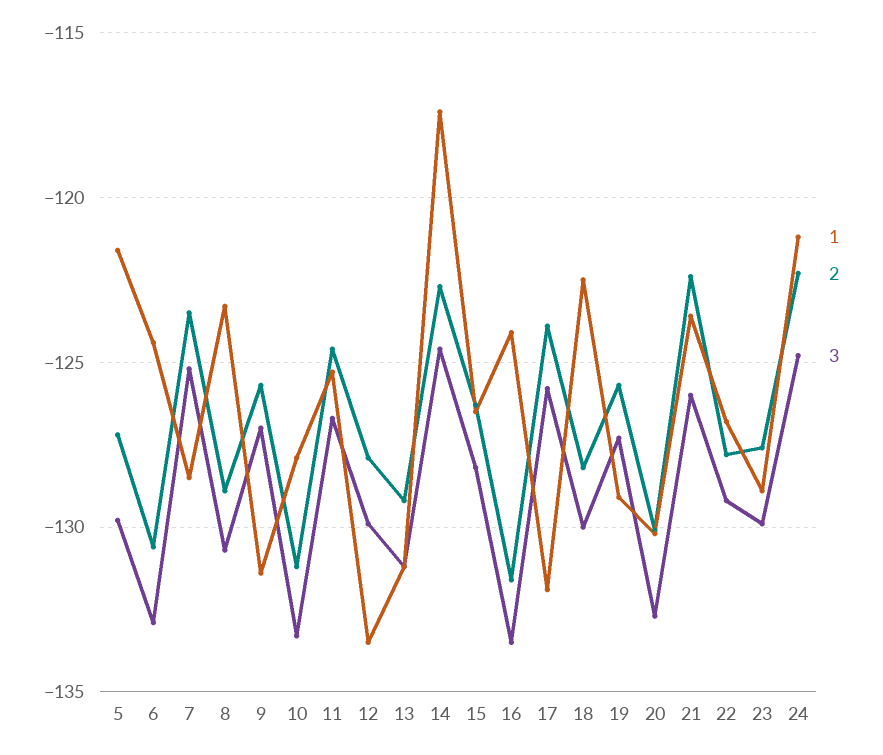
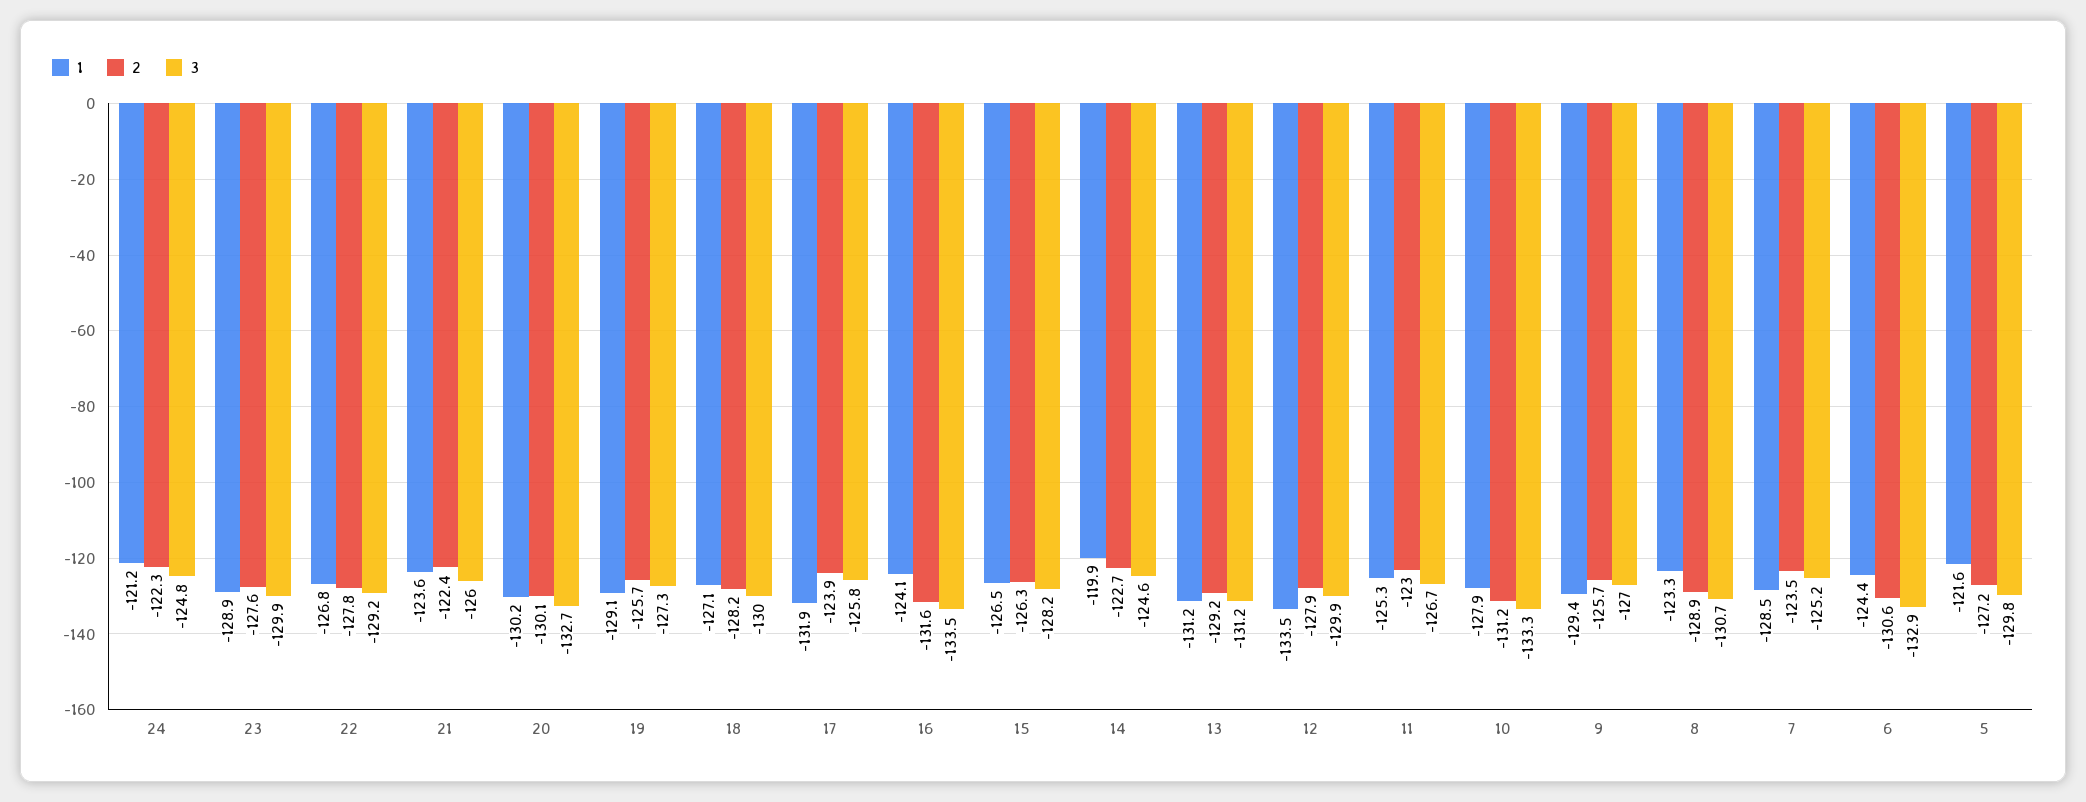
  {
    "1": {
      "5": -121.6,
      "6": -124.4,
      "7": -128.5,
      "8": -123.3,
-     "9": -131.5,
+     "9": -129.4,
      "10": -127.9,
      "11": -125.3,
      "12": -133.5,
      "13": -131.2,
-     "14": -117.5,
+     "14": -119.9,
      "15": -126.5,
      "16": -124.1,
      "17": -131.9,
-     "18": -122.5,
+     "18": -127.1,
      "19": -129.1,
      "20": -130.2,
      "21": -123.6,
      "22": -126.8,
      "23": -128.9,
      "24": -121.2
    },
    "2": {
      "5": -127.2,
      "6": -130.6,
      "7": -123.5,
      "8": -128.9,
      "9": -125.7,
      "10": -131.2,
-     "11": -124.5,
+     "11": -123,
      "12": -127.9,
      "13": -129.2,
      "14": -122.7,
      "15": -126.3,
      "16": -131.6,
      "17": -123.9,
      "18": -128.2,
      "19": -125.7,
      "20": -130.1,
      "21": -122.4,
      "22": -127.8,
      "23": -127.6,
      "24": -122.3
    },
    "3": {
      "5": -129.8,
      "6": -132.9,
      "7": -125.2,
      "8": -130.7,
      "9": -127,
      "10": -133.3,
      "11": -126.7,
      "12": -129.9,
      "13": -131.2,
      "14": -124.6,
      "15": -128.2,
      "16": -133.5,
      "17": -125.8,
      "18": -130,
      "19": -127.3,
      "20": -132.7,
      "21": -126,
      "22": -129.2,
      "23": -129.9,
      "24": -124.8
    }
  }

